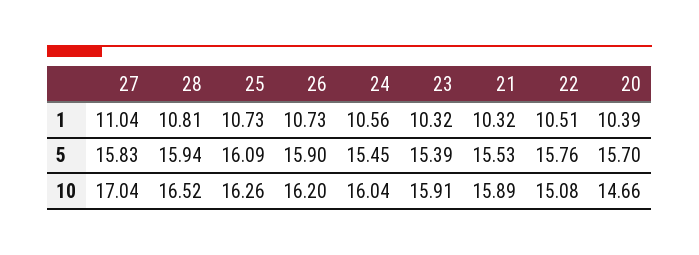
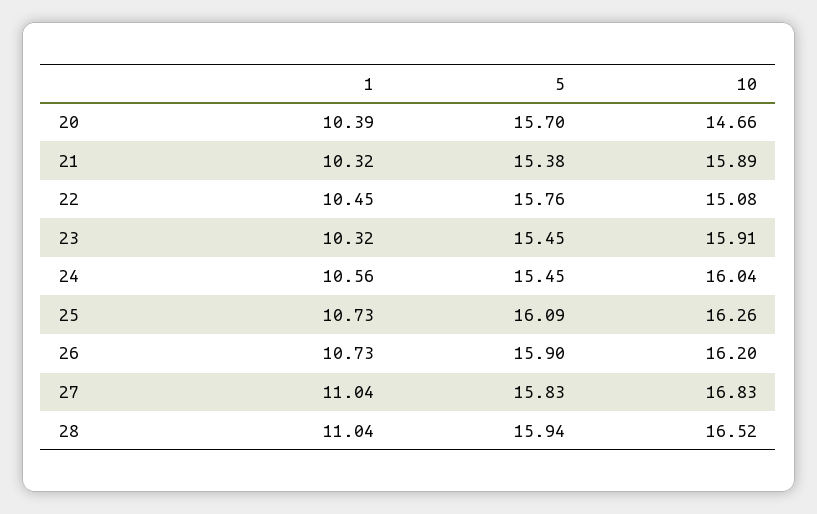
  {
    "27": {
      "1": 11.04,
      "5": 15.83,
-     "10": 17.04
+     "10": 16.83
    },
    "28": {
-     "1": 10.81,
+     "1": 11.04,
      "5": 15.94,
      "10": 16.52
    },
    "25": {
      "1": 10.73,
      "5": 16.09,
      "10": 16.26
    },
    "26": {
      "1": 10.73,
      "5": 15.9,
      "10": 16.2
    },
    "24": {
      "1": 10.56,
      "5": 15.45,
      "10": 16.04
    },
    "23": {
      "1": 10.32,
-     "5": 15.39,
+     "5": 15.45,
      "10": 15.91
    },
    "21": {
      "1": 10.32,
-     "5": 15.53,
+     "5": 15.38,
      "10": 15.89
    },
    "22": {
-     "1": 10.51,
+     "1": 10.45,
      "5": 15.76,
      "10": 15.08
    },
    "20": {
      "1": 10.39,
      "5": 15.7,
      "10": 14.66
    }
  }

